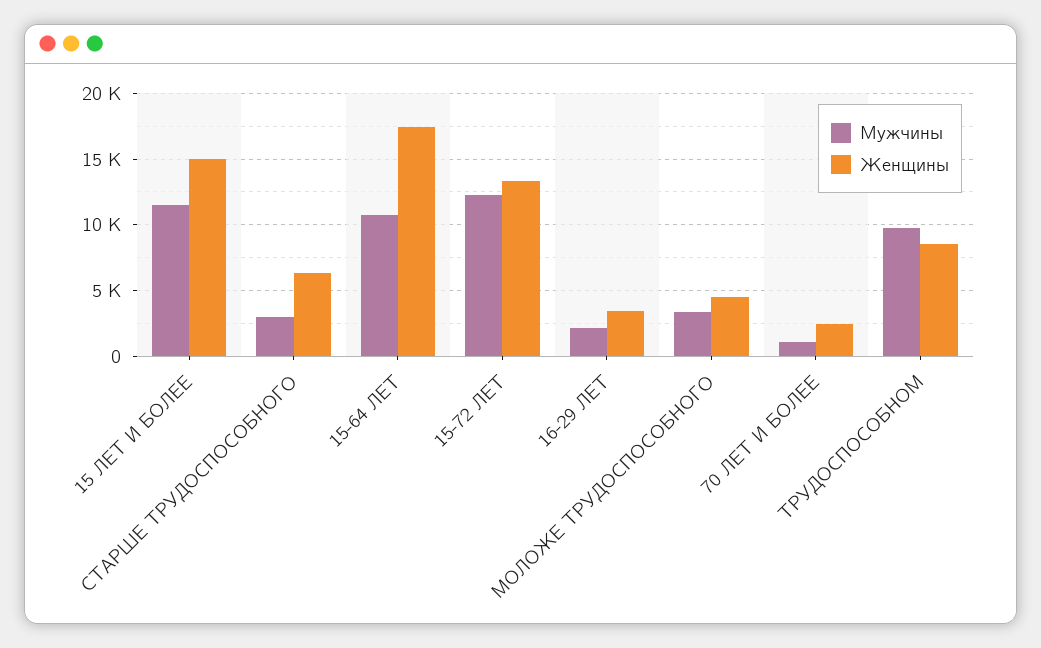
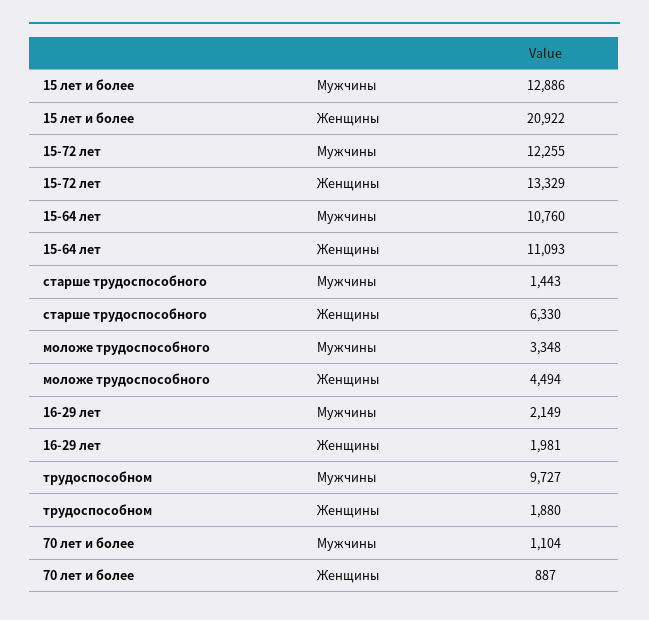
  {
    "Мужчины": {
-     "15 ЛЕТ И БОЛЕЕ": 11500,
+     "15 ЛЕТ И БОЛЕЕ": 12886,
-     "СТАРШЕ ТРУДОСПОСОБНОГО": 3000,
+     "СТАРШЕ ТРУДОСПОСОБНОГО": 1443,
      "15-64 ЛЕТ": 10760,
      "15-72 ЛЕТ": 12255,
      "16-29 ЛЕТ": 2149,
      "МОЛОЖЕ ТРУДОСПОСОБНОГО": 3348,
      "70 ЛЕТ И БОЛЕЕ": 1104,
      "ТРУДОСПОСОБНОМ": 9727
    },
    "Женщины": {
-     "15 ЛЕТ И БОЛЕЕ": 15000,
+     "15 ЛЕТ И БОЛЕЕ": 20922,
      "СТАРШЕ ТРУДОСПОСОБНОГО": 6330,
-     "15-64 ЛЕТ": 17500,
+     "15-64 ЛЕТ": 11093,
      "15-72 ЛЕТ": 13329,
-     "16-29 ЛЕТ": 3500,
+     "16-29 ЛЕТ": 1981,
      "МОЛОЖЕ ТРУДОСПОСОБНОГО": 4494,
-     "70 ЛЕТ И БОЛЕЕ": 2500,
+     "70 ЛЕТ И БОЛЕЕ": 887,
-     "ТРУДОСПОСОБНОМ": 8500
+     "ТРУДОСПОСОБНОМ": 1880
    }
  }

